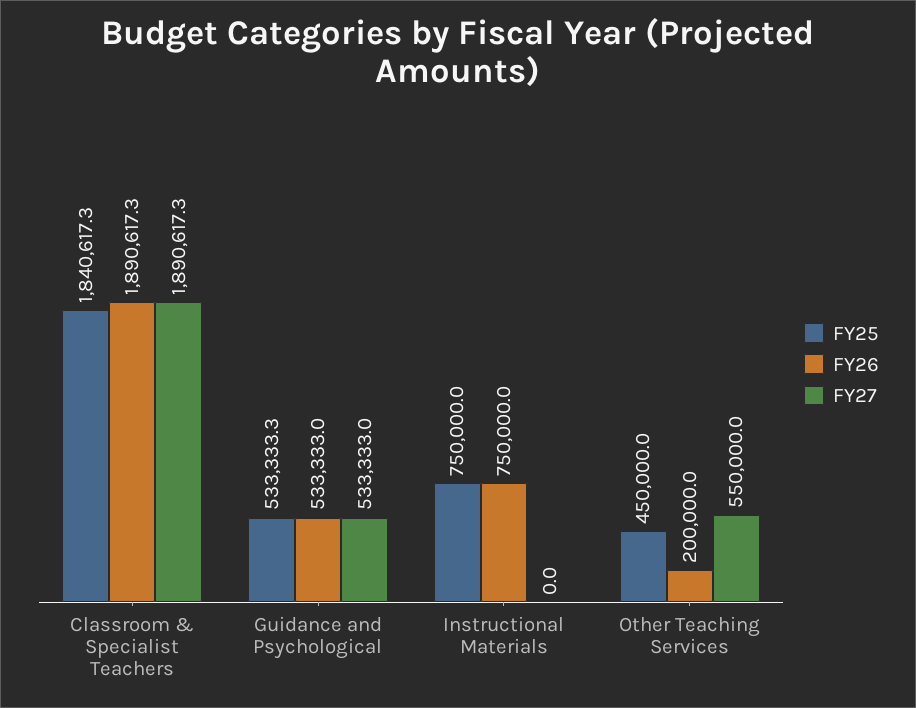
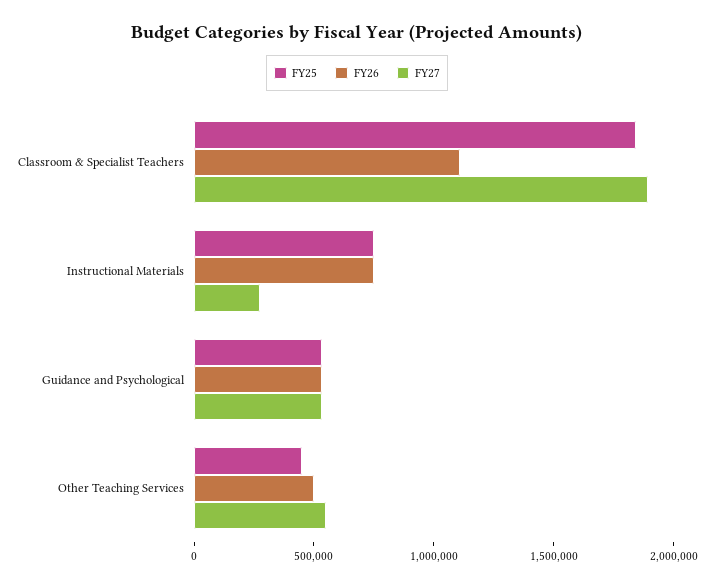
  {
    "FY25": {
      "Classroom & Specialist Teachers": 1840617.3,
      "Guidance and Psychological": 533333.3,
      "Instructional Materials": 750000,
      "Other Teaching Services": 450000
    },
    "FY26": {
-     "Classroom & Specialist Teachers": 1890617.3,
+     "Classroom & Specialist Teachers": 1100000,
      "Guidance and Psychological": 533333,
      "Instructional Materials": 750000,
-     "Other Teaching Services": 200000
+     "Other Teaching Services": 500000
    },
    "FY27": {
      "Classroom & Specialist Teachers": 1890617.3,
      "Guidance and Psychological": 533333,
-     "Instructional Materials": 0,
+     "Instructional Materials": 300000,
      "Other Teaching Services": 550000
    }
  }

